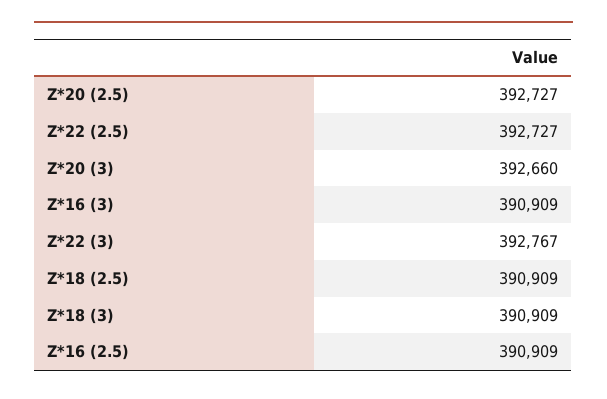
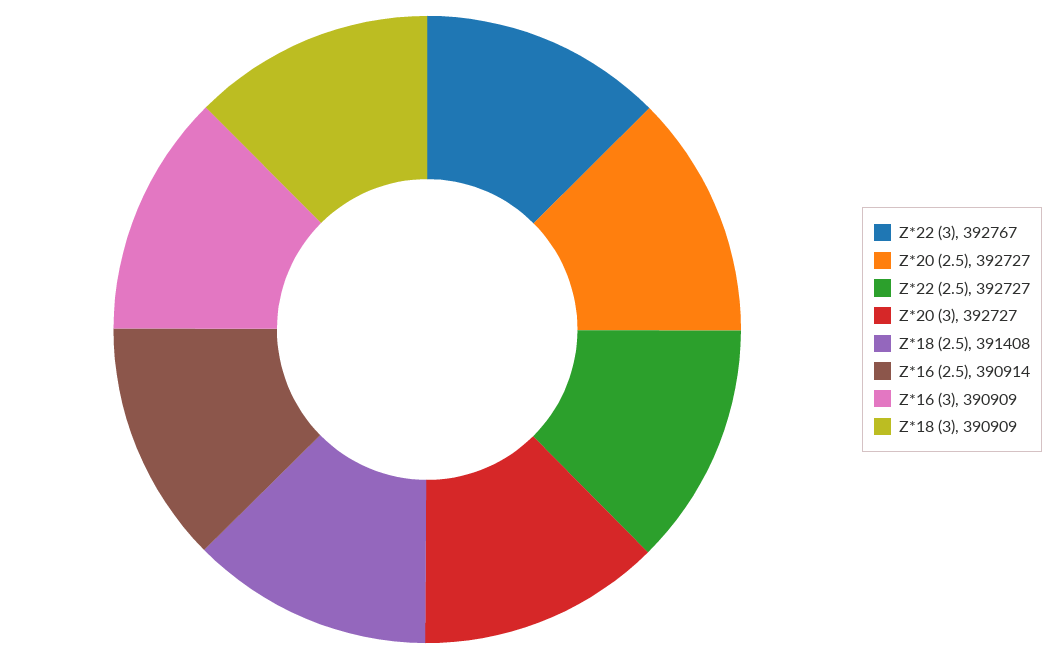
  {
    "Z*20 (2.5)": 392727,
    "Z*22 (2.5)": 392727,
-   "Z*20 (3)": 392660,
+   "Z*20 (3)": 392727,
    "Z*16 (3)": 390909,
    "Z*22 (3)": 392767,
-   "Z*18 (2.5)": 390909,
+   "Z*18 (2.5)": 391408,
    "Z*18 (3)": 390909,
-   "Z*16 (2.5)": 390909
+   "Z*16 (2.5)": 390914
  }

